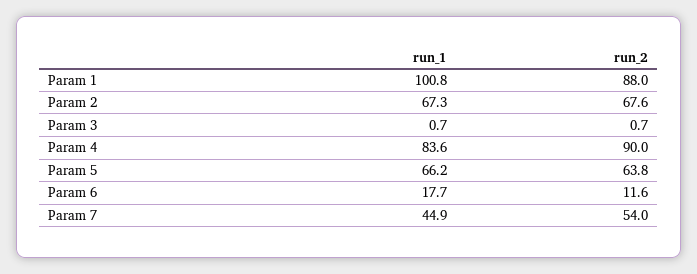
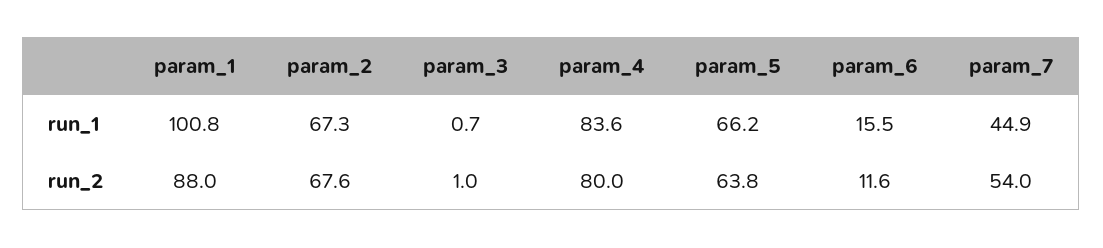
  {
    "run_1": {
      "Param 1": 100.8,
      "Param 2": 67.3,
      "Param 3": 0.7,
      "Param 4": 83.6,
      "Param 5": 66.2,
-     "Param 6": 17.7,
+     "Param 6": 15.5,
      "Param 7": 44.9
    },
    "run_2": {
      "Param 1": 88,
      "Param 2": 67.6,
-     "Param 3": 0.7,
+     "Param 3": 1,
-     "Param 4": 90,
+     "Param 4": 80,
      "Param 5": 63.8,
      "Param 6": 11.6,
      "Param 7": 54
    }
  }

